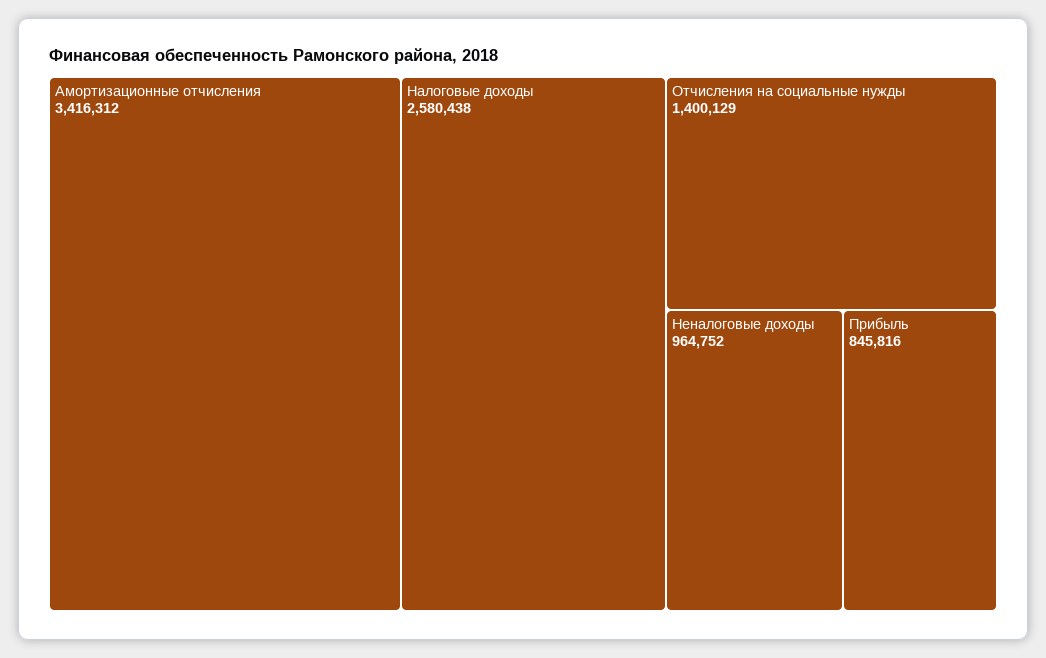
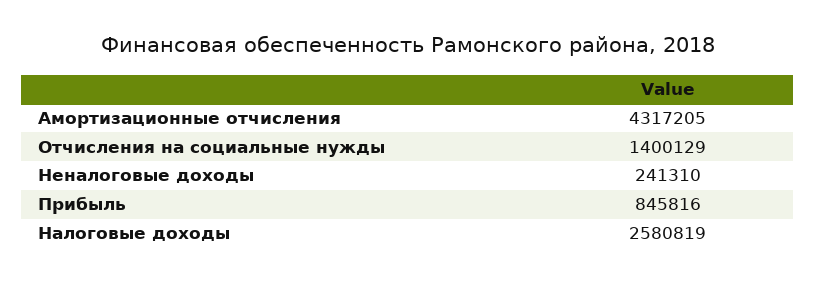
  {
-   "Амортизационные отчисления": 3416312,
+   "Амортизационные отчисления": 4317205,
-   "Налоговые доходы": 2580438,
+   "Налоговые доходы": 2580819,
    "Отчисления на социальные нужды": 1400129,
-   "Неналоговые доходы": 964752,
+   "Неналоговые доходы": 241310,
    "Прибыль": 845816
  }

